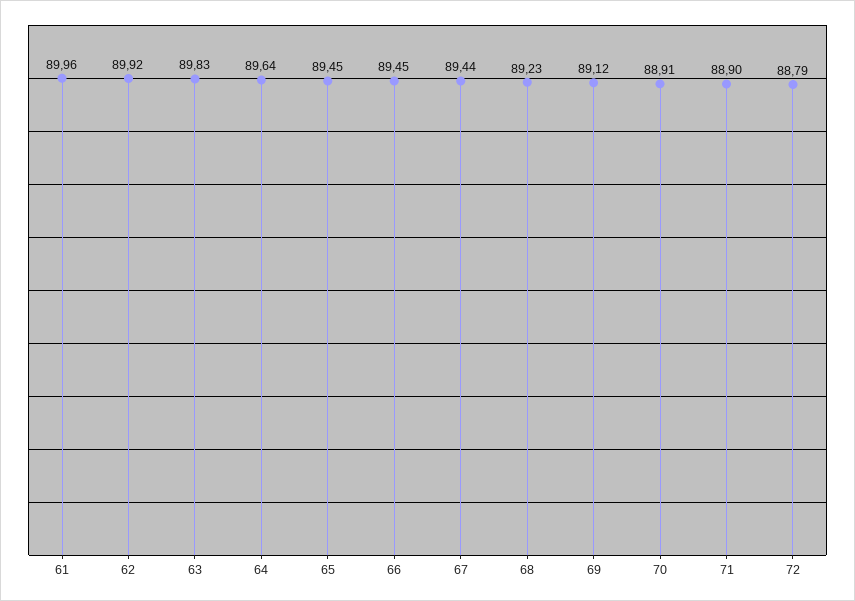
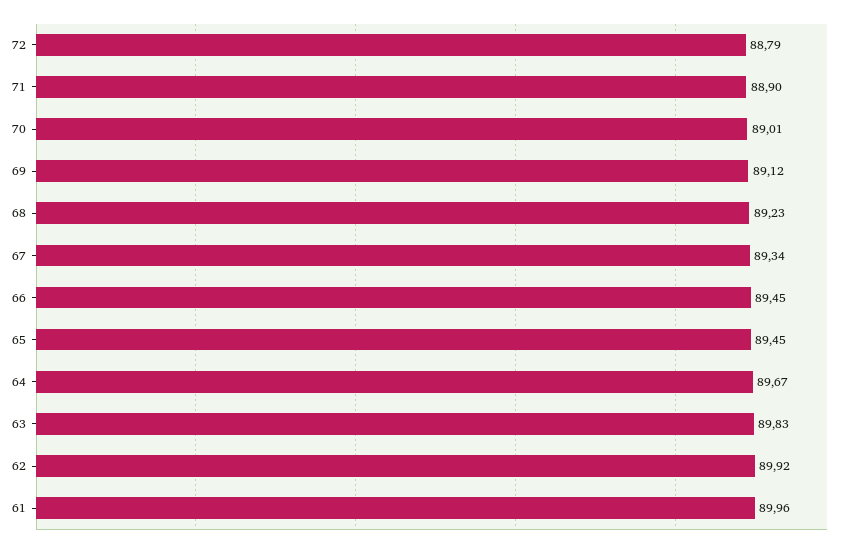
  {
    "61": 89.96,
    "62": 89.92,
    "63": 89.83,
-   "64": 89.64,
+   "64": 89.67,
    "65": 89.45,
    "66": 89.45,
-   "67": 89.44,
+   "67": 89.34,
    "68": 89.23,
    "69": 89.12,
-   "70": 88.91,
+   "70": 89.01,
    "71": 88.9,
    "72": 88.79
  }

